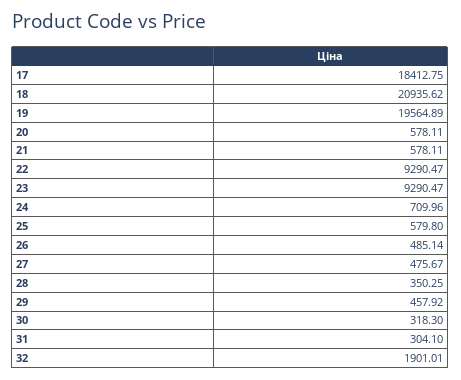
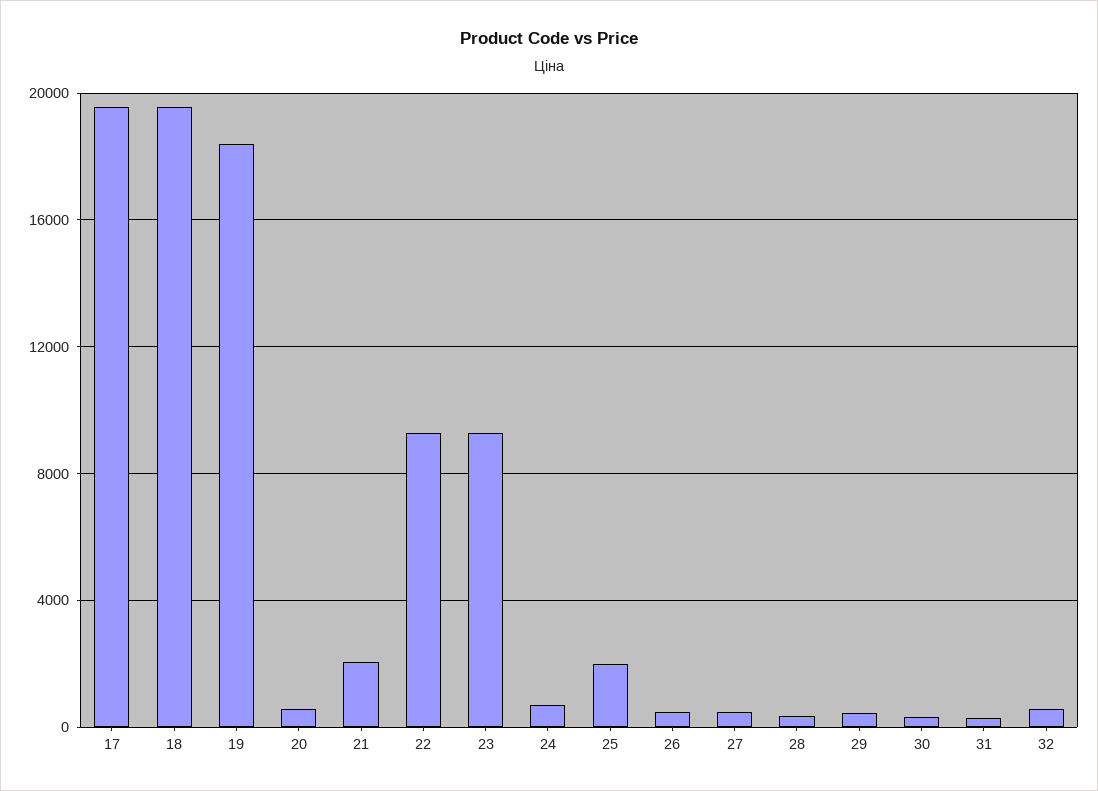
  {
-   "17": 18412.75,
+   "17": 19500,
-   "18": 20935.62,
+   "18": 19500,
-   "19": 19564.89,
+   "19": 18500,
    "20": 578.11,
-   "21": 578.11,
+   "21": 2000,
    "22": 9290.47,
    "23": 9290.47,
    "24": 709.96,
-   "25": 579.8,
+   "25": 2000,
    "26": 485.14,
    "27": 475.67,
    "28": 350.25,
    "29": 457.92,
    "30": 318.3,
    "31": 304.1,
-   "32": 1901.01
+   "32": 500
  }

